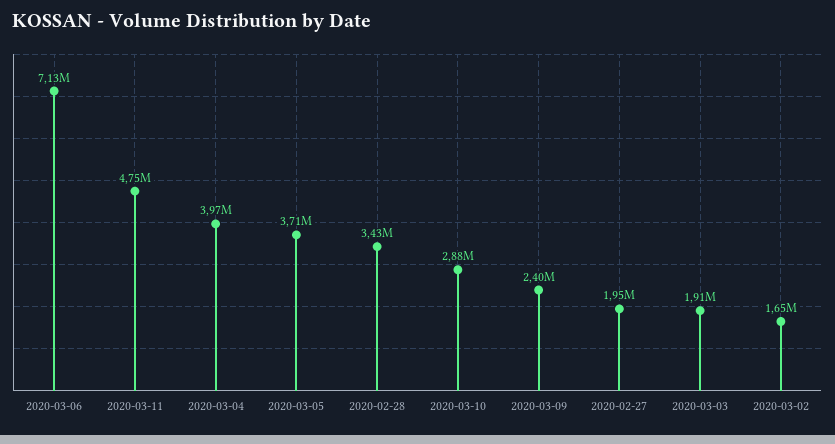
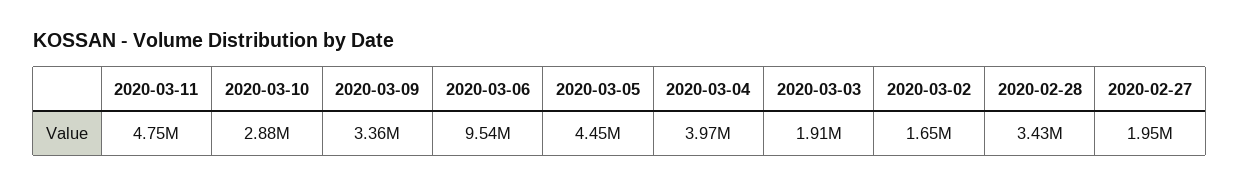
  {
-   "2020-03-06": 7130000,
+   "2020-03-06": 9540000,
    "2020-03-11": 4750000,
    "2020-03-04": 3970000,
-   "2020-03-05": 3710000,
+   "2020-03-05": 4450000,
    "2020-02-28": 3430000,
    "2020-03-10": 2880000,
-   "2020-03-09": 2400000,
+   "2020-03-09": 3360000,
    "2020-02-27": 1950000,
    "2020-03-03": 1910000,
    "2020-03-02": 1650000
  }

